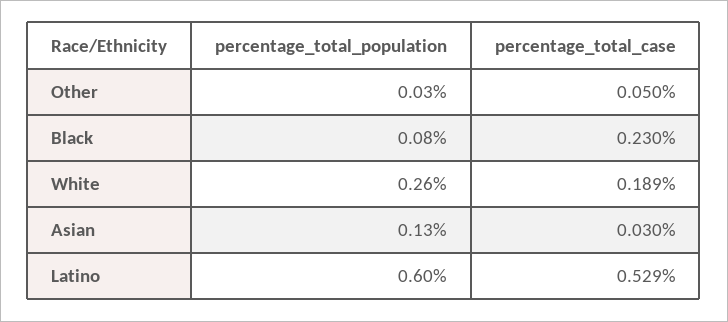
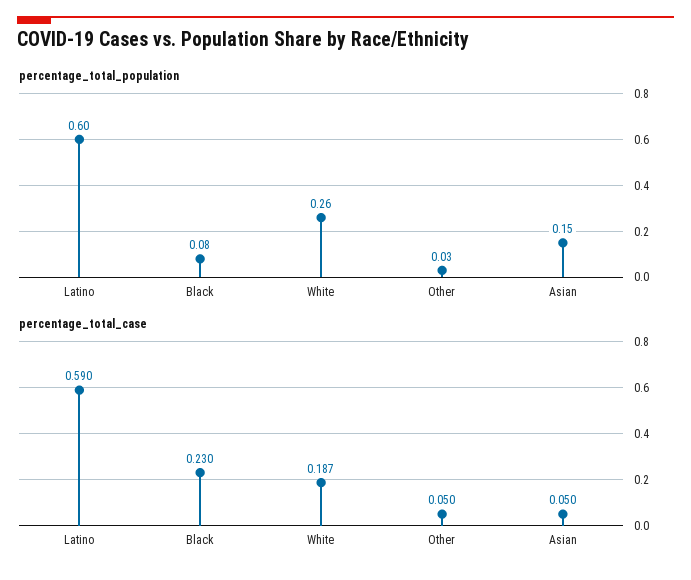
  {
    "percentage_total_population": {
      "Other": 0.03,
      "Black": 0.08,
      "White": 0.26,
-     "Asian": 0.13,
+     "Asian": 0.15,
      "Latino": 0.6
    },
    "percentage_total_case": {
      "Other": 0.05,
      "Black": 0.23,
-     "White": 0.189,
+     "White": 0.187,
-     "Asian": 0.03,
+     "Asian": 0.05,
-     "Latino": 0.529
+     "Latino": 0.59
    }
  }

